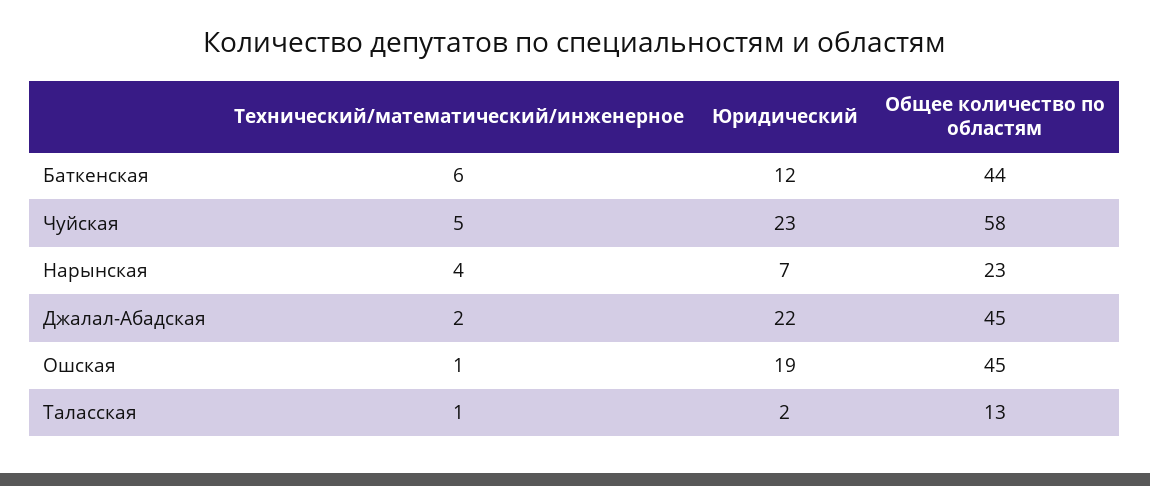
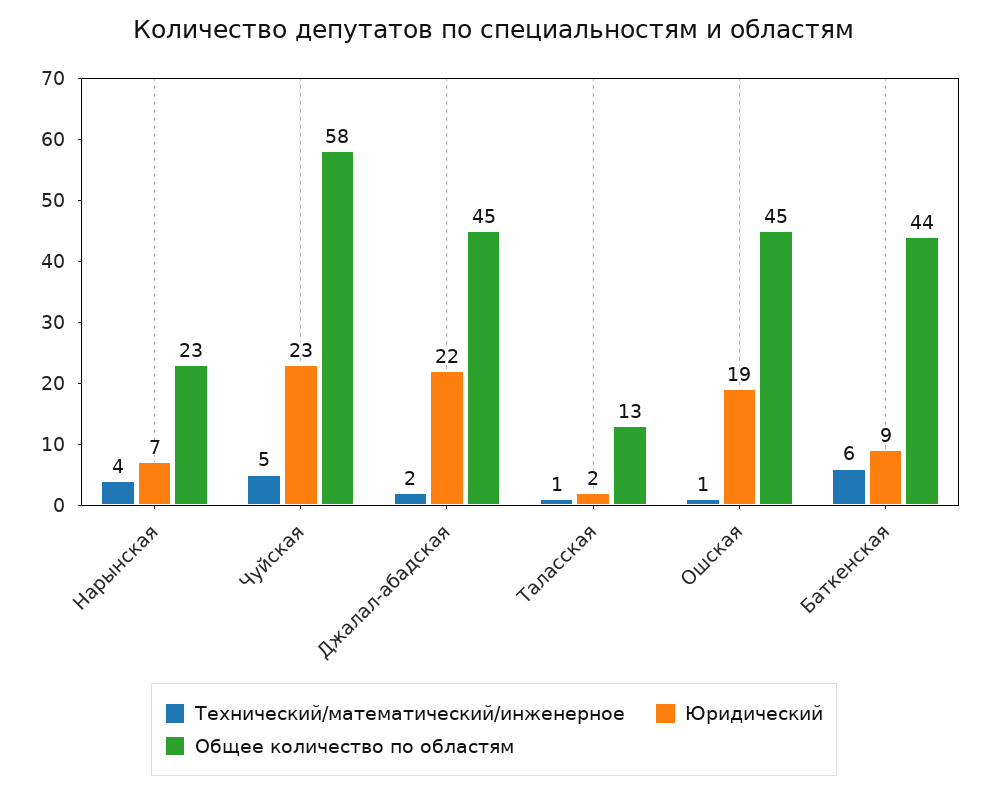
  {
    "Технический/математический/инженерное": {
      "Баткенская": 6,
      "Чуйская": 5,
      "Нарынская": 4,
      "Джалал-Абадская": 2,
      "Ошская": 1,
      "Таласская": 1
    },
    "Юридический": {
-     "Баткенская": 12,
+     "Баткенская": 9,
      "Чуйская": 23,
      "Нарынская": 7,
      "Джалал-Абадская": 22,
      "Ошская": 19,
      "Таласская": 2
    },
    "Общее количество по областям": {
      "Баткенская": 44,
      "Чуйская": 58,
      "Нарынская": 23,
      "Джалал-Абадская": 45,
      "Ошская": 45,
      "Таласская": 13
    }
  }

